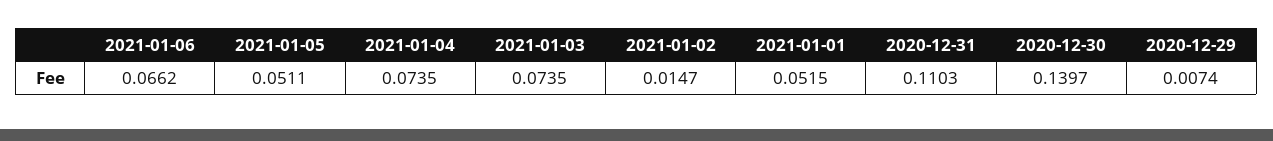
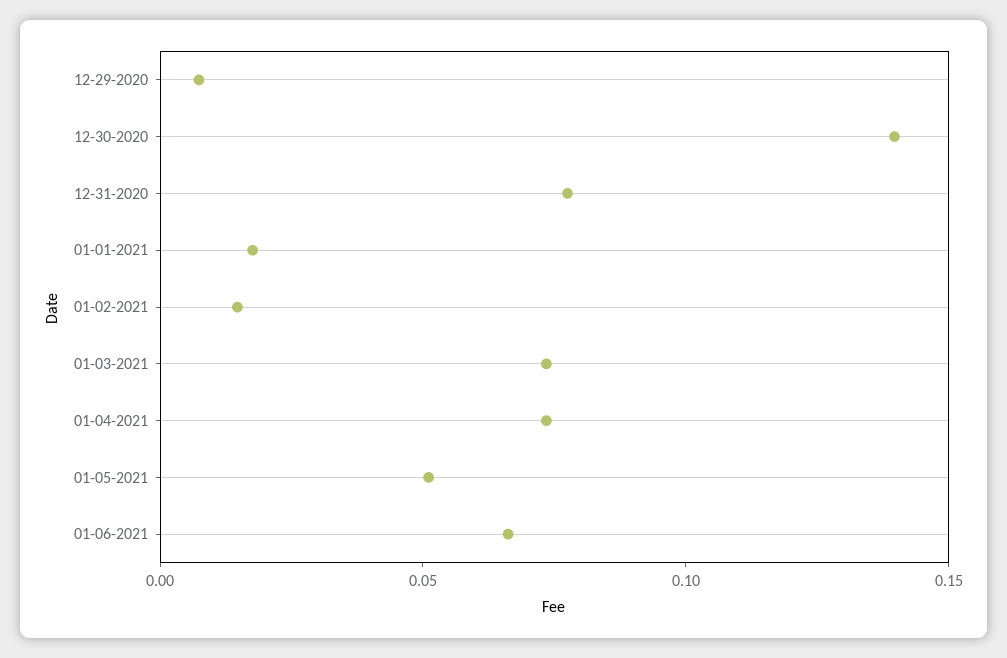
  {
    "2021-01-06": 0.0662,
    "2021-01-05": 0.0511,
    "2021-01-04": 0.0735,
    "2021-01-03": 0.0735,
    "2021-01-02": 0.0147,
-   "2021-01-01": 0.0515,
+   "2021-01-01": 0.02,
-   "2020-12-31": 0.1103,
+   "2020-12-31": 0.08,
    "2020-12-30": 0.1397,
    "2020-12-29": 0.0074
  }

